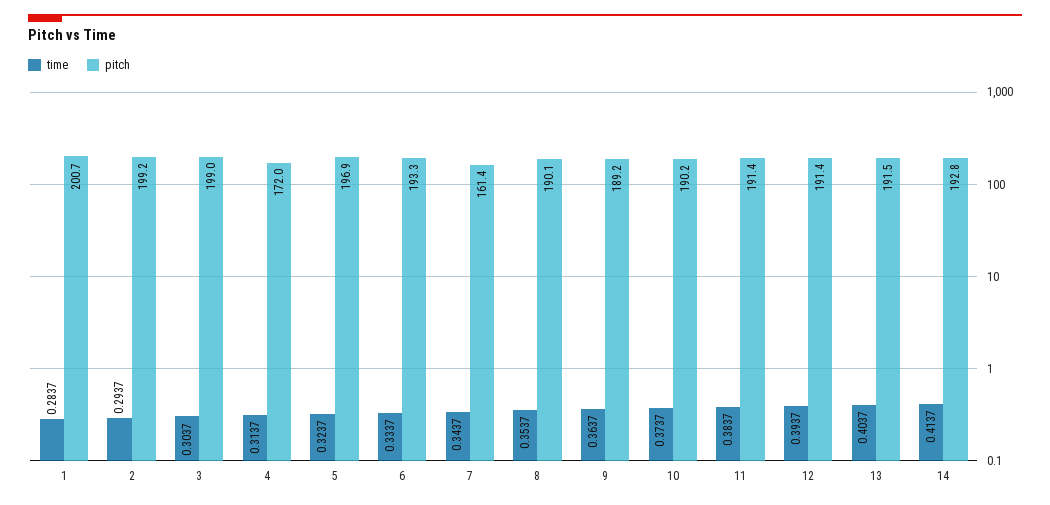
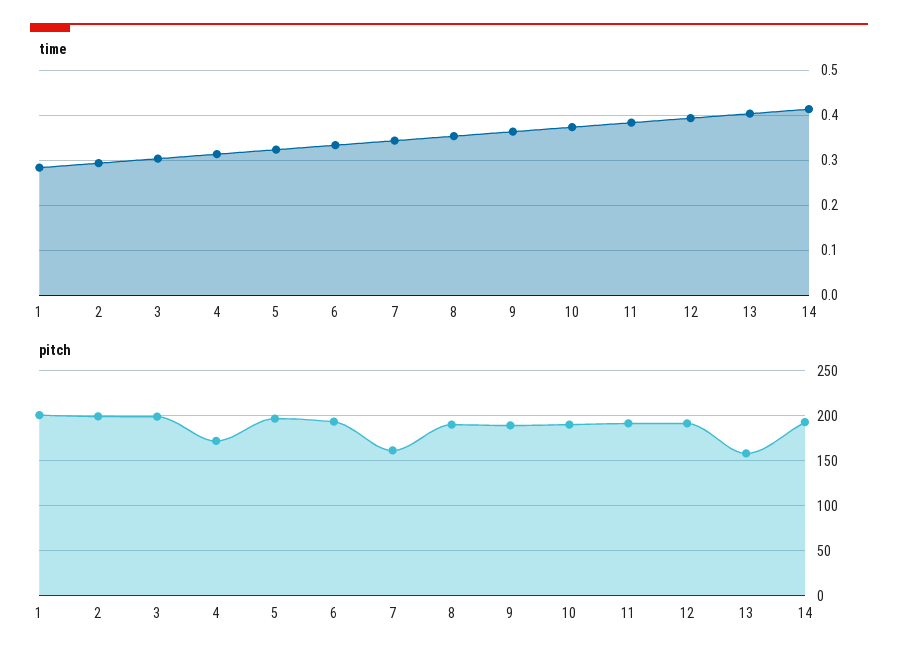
  {
    "time": {
      "1": 0.2837,
      "2": 0.2937,
      "3": 0.3037,
      "4": 0.3137,
      "5": 0.3237,
      "6": 0.3337,
      "7": 0.3437,
      "8": 0.3537,
      "9": 0.3637,
      "10": 0.3737,
      "11": 0.3837,
      "12": 0.3937,
      "13": 0.4037,
      "14": 0.4137
    },
    "pitch": {
      "1": 200.7,
      "2": 199.2,
      "3": 199,
      "4": 172,
      "5": 196.9,
      "6": 193.3,
      "7": 161.4,
      "8": 190.1,
      "9": 189.2,
      "10": 190.2,
      "11": 191.4,
      "12": 191.4,
-     "13": 191.5,
+     "13": 160,
      "14": 192.8
    }
  }

